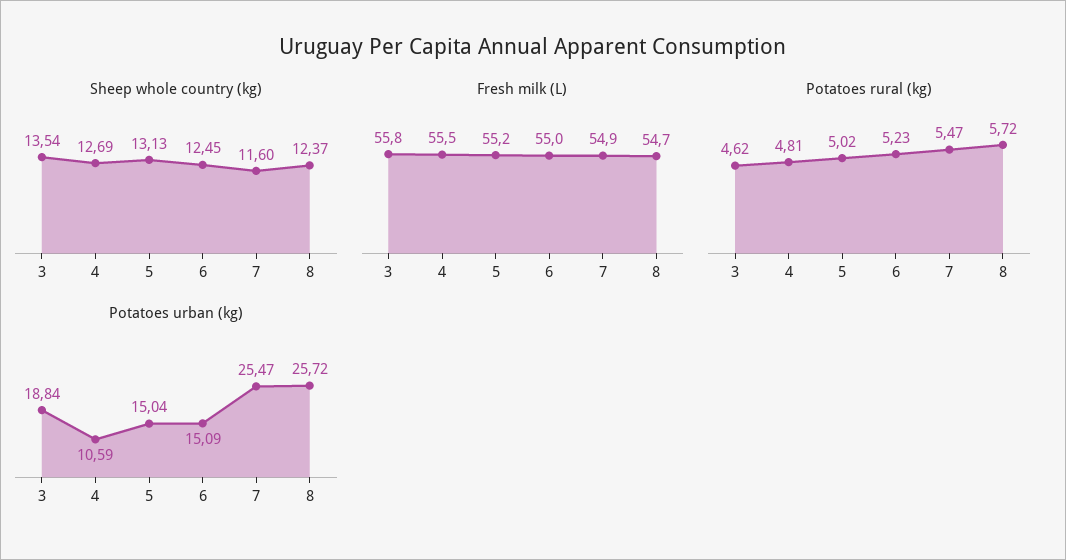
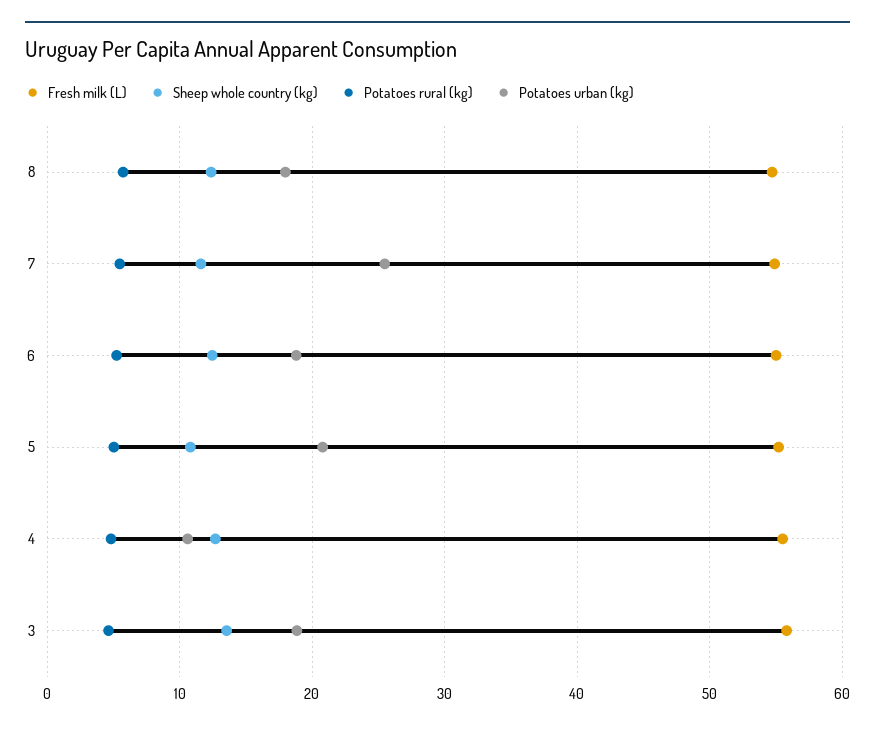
  {
    "Sheep whole country (kg)": {
      "3": 13.54,
      "4": 12.69,
-     "5": 13.13,
+     "5": 11,
      "6": 12.45,
      "7": 11.6,
      "8": 12.37
    },
    "Fresh milk (L)": {
      "3": 55.8,
      "4": 55.5,
      "5": 55.2,
      "6": 55,
      "7": 54.9,
      "8": 54.7
    },
    "Potatoes rural (kg)": {
      "3": 4.62,
      "4": 4.81,
      "5": 5.02,
      "6": 5.23,
      "7": 5.47,
      "8": 5.72
    },
    "Potatoes urban (kg)": {
      "3": 18.84,
      "4": 10.59,
-     "5": 15.04,
+     "5": 21,
-     "6": 15.09,
+     "6": 19,
      "7": 25.47,
-     "8": 25.72
+     "8": 18
    }
  }

